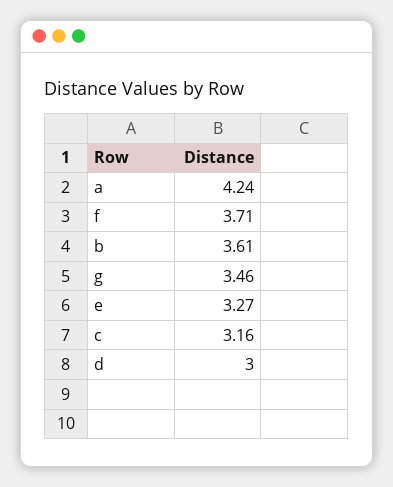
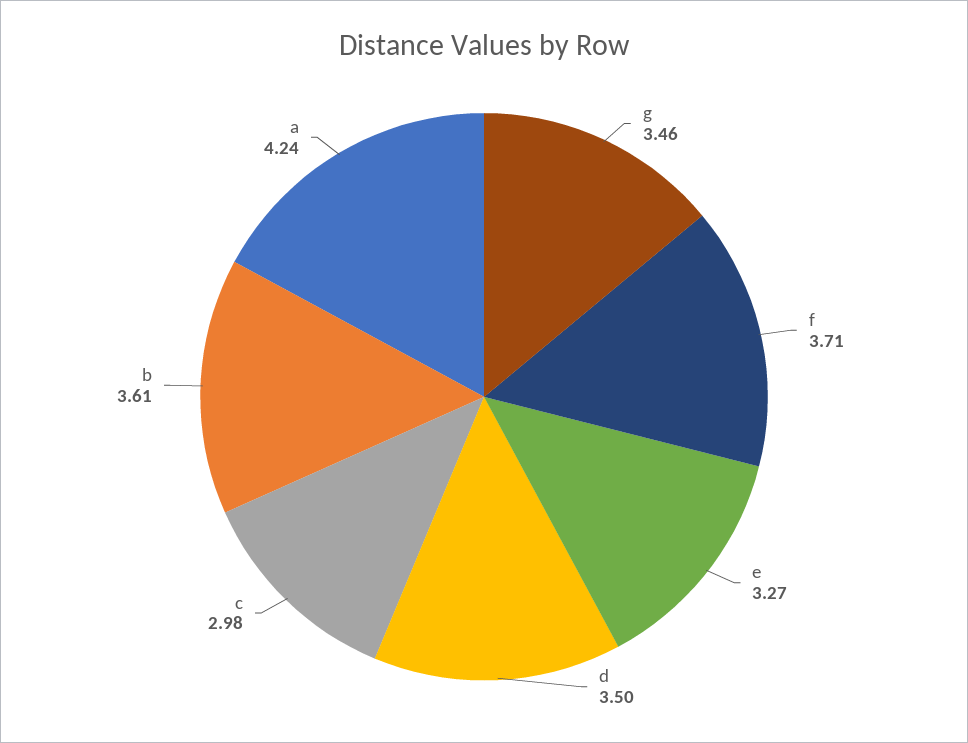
  {
    "a": 4.24,
    "f": 3.71,
    "b": 3.61,
    "g": 3.46,
    "e": 3.27,
-   "c": 3.16,
+   "c": 2.98,
-   "d": 3
+   "d": 3.5
  }

